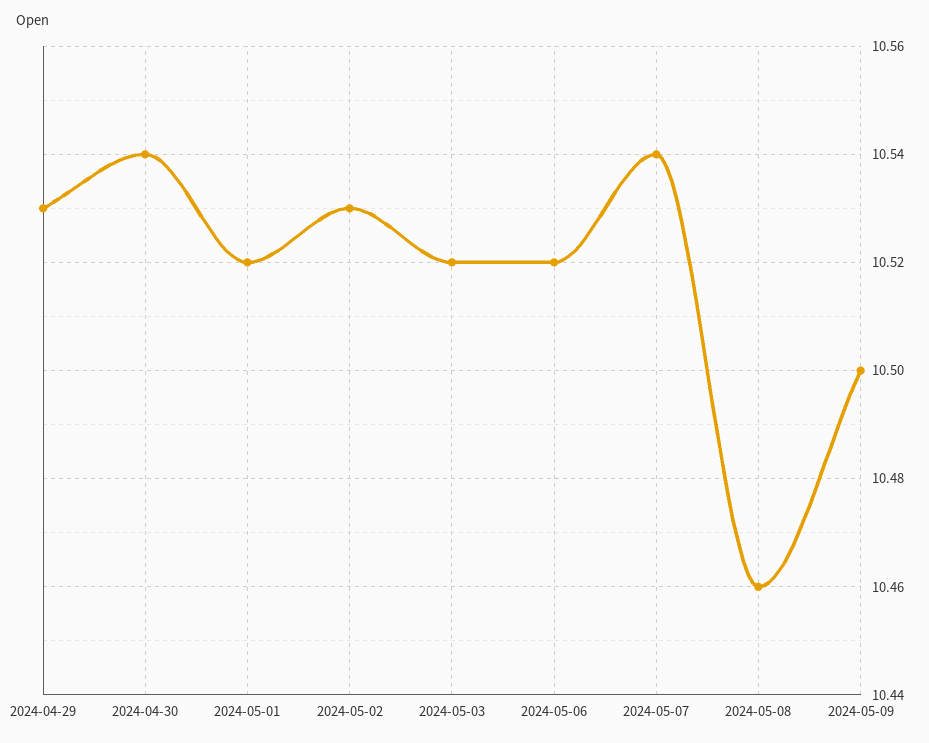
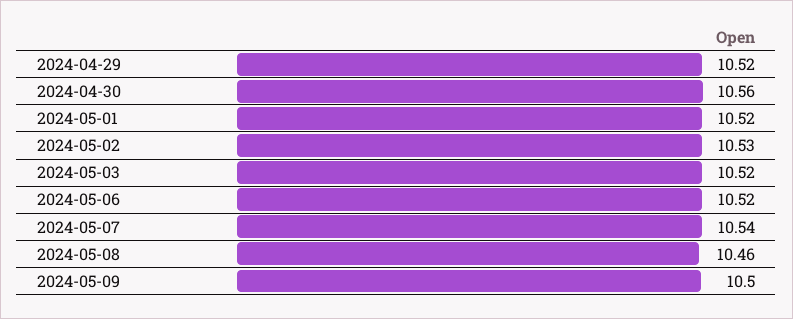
  {
-   "2024-04-29": 10.53,
+   "2024-04-29": 10.52,
-   "2024-04-30": 10.54,
+   "2024-04-30": 10.56,
    "2024-05-01": 10.52,
    "2024-05-02": 10.53,
    "2024-05-03": 10.52,
    "2024-05-06": 10.52,
    "2024-05-07": 10.54,
    "2024-05-08": 10.46,
    "2024-05-09": 10.5
  }

